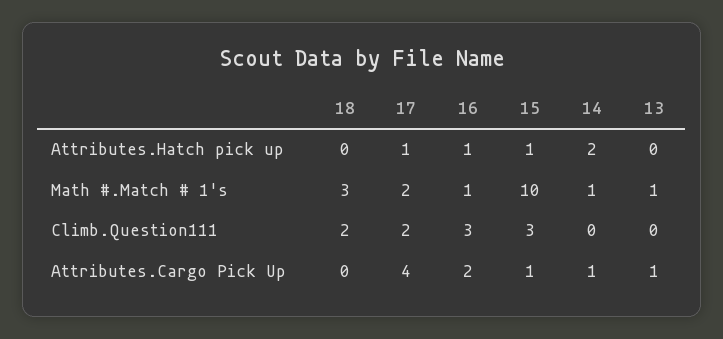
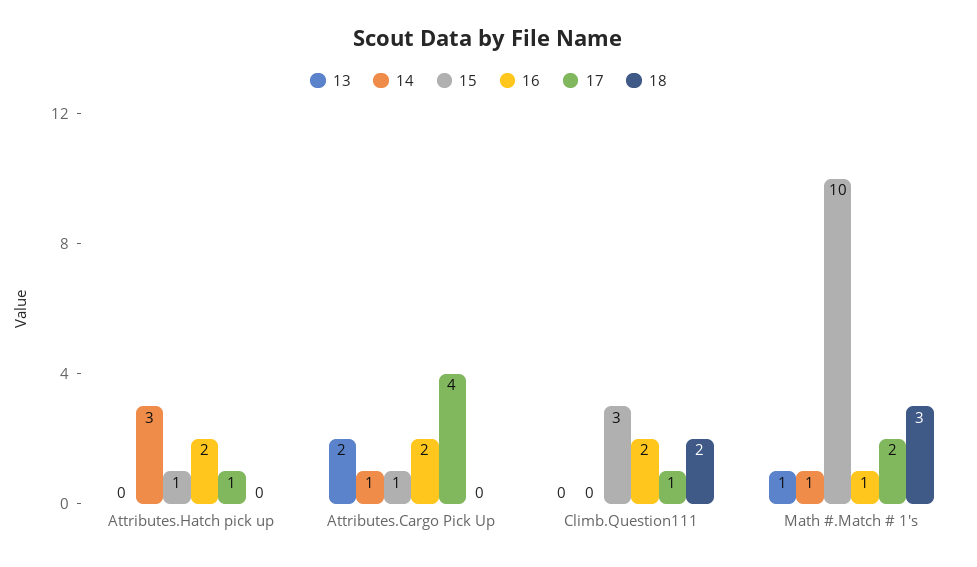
  {
    "18": {
      "Attributes.Hatch pick up": 0,
      "Math #.Match # 1's": 3,
      "Climb.Question111": 2,
      "Attributes.Cargo Pick Up": 0
    },
    "17": {
      "Attributes.Hatch pick up": 1,
      "Math #.Match # 1's": 2,
-     "Climb.Question111": 2,
+     "Climb.Question111": 1,
      "Attributes.Cargo Pick Up": 4
    },
    "16": {
-     "Attributes.Hatch pick up": 1,
+     "Attributes.Hatch pick up": 2,
      "Math #.Match # 1's": 1,
-     "Climb.Question111": 3,
+     "Climb.Question111": 2,
      "Attributes.Cargo Pick Up": 2
    },
    "15": {
      "Attributes.Hatch pick up": 1,
      "Math #.Match # 1's": 10,
      "Climb.Question111": 3,
      "Attributes.Cargo Pick Up": 1
    },
    "14": {
-     "Attributes.Hatch pick up": 2,
+     "Attributes.Hatch pick up": 3,
      "Math #.Match # 1's": 1,
      "Climb.Question111": 0,
      "Attributes.Cargo Pick Up": 1
    },
    "13": {
      "Attributes.Hatch pick up": 0,
      "Math #.Match # 1's": 1,
      "Climb.Question111": 0,
-     "Attributes.Cargo Pick Up": 1
+     "Attributes.Cargo Pick Up": 2
    }
  }

